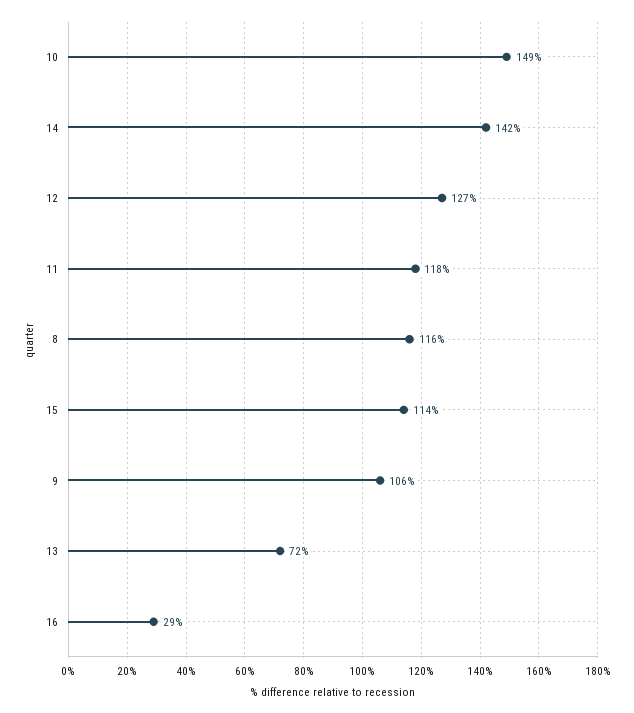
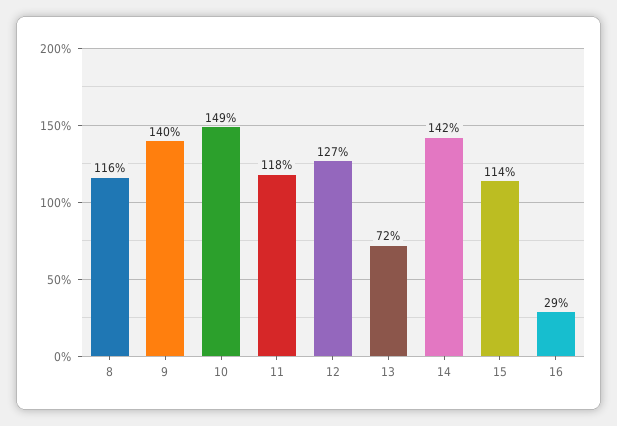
  {
    "10": 149,
    "14": 142,
    "12": 127,
    "11": 118,
    "8": 116,
    "15": 114,
-   "9": 106,
+   "9": 140,
    "13": 72,
    "16": 29
  }

